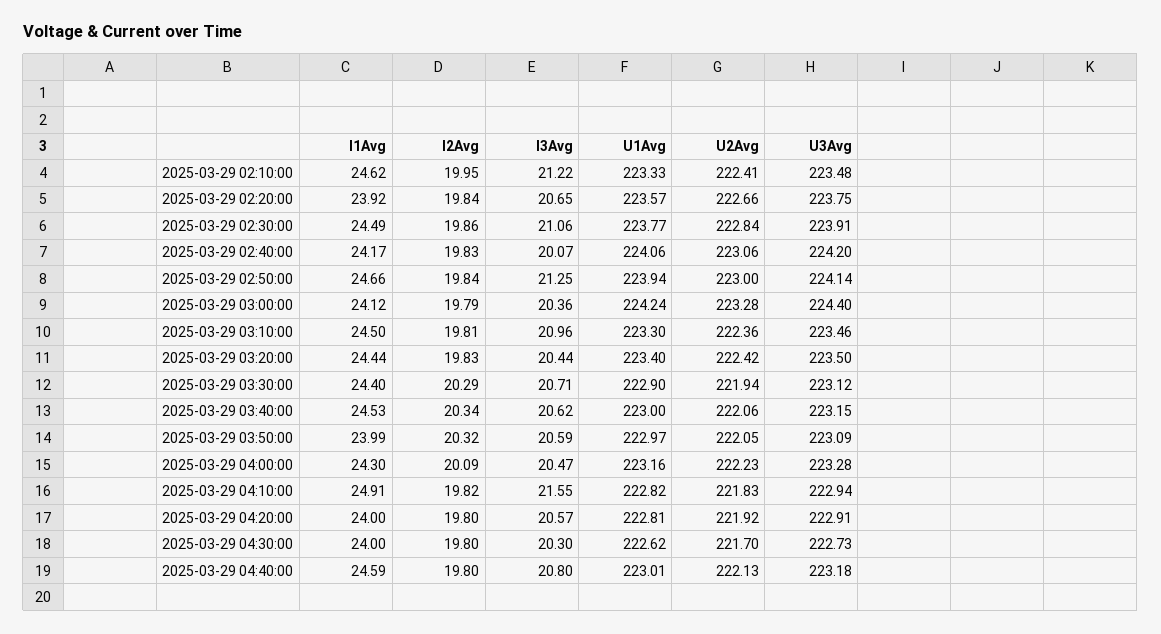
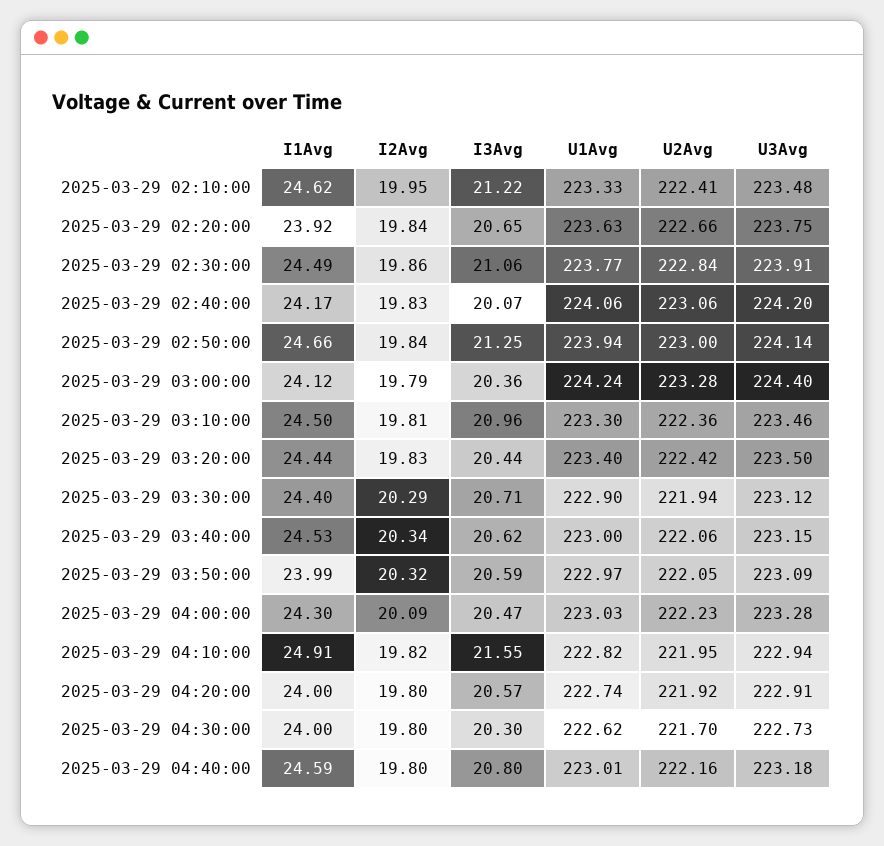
  {
    "I1Avg": {
      "2025-03-29 02:10:00": 24.62,
      "2025-03-29 02:20:00": 23.92,
      "2025-03-29 02:30:00": 24.49,
      "2025-03-29 02:40:00": 24.17,
      "2025-03-29 02:50:00": 24.66,
      "2025-03-29 03:00:00": 24.12,
      "2025-03-29 03:10:00": 24.5,
      "2025-03-29 03:20:00": 24.44,
      "2025-03-29 03:30:00": 24.4,
      "2025-03-29 03:40:00": 24.53,
      "2025-03-29 03:50:00": 23.99,
      "2025-03-29 04:00:00": 24.3,
      "2025-03-29 04:10:00": 24.91,
      "2025-03-29 04:20:00": 24,
      "2025-03-29 04:30:00": 24,
      "2025-03-29 04:40:00": 24.59
    },
    "I2Avg": {
      "2025-03-29 02:10:00": 19.95,
      "2025-03-29 02:20:00": 19.84,
      "2025-03-29 02:30:00": 19.86,
      "2025-03-29 02:40:00": 19.83,
      "2025-03-29 02:50:00": 19.84,
      "2025-03-29 03:00:00": 19.79,
      "2025-03-29 03:10:00": 19.81,
      "2025-03-29 03:20:00": 19.83,
      "2025-03-29 03:30:00": 20.29,
      "2025-03-29 03:40:00": 20.34,
      "2025-03-29 03:50:00": 20.32,
      "2025-03-29 04:00:00": 20.09,
      "2025-03-29 04:10:00": 19.82,
      "2025-03-29 04:20:00": 19.8,
      "2025-03-29 04:30:00": 19.8,
      "2025-03-29 04:40:00": 19.8
    },
    "I3Avg": {
      "2025-03-29 02:10:00": 21.22,
      "2025-03-29 02:20:00": 20.65,
      "2025-03-29 02:30:00": 21.06,
      "2025-03-29 02:40:00": 20.07,
      "2025-03-29 02:50:00": 21.25,
      "2025-03-29 03:00:00": 20.36,
      "2025-03-29 03:10:00": 20.96,
      "2025-03-29 03:20:00": 20.44,
      "2025-03-29 03:30:00": 20.71,
      "2025-03-29 03:40:00": 20.62,
      "2025-03-29 03:50:00": 20.59,
      "2025-03-29 04:00:00": 20.47,
      "2025-03-29 04:10:00": 21.55,
      "2025-03-29 04:20:00": 20.57,
      "2025-03-29 04:30:00": 20.3,
      "2025-03-29 04:40:00": 20.8
    },
    "U1Avg": {
      "2025-03-29 02:10:00": 223.33,
-     "2025-03-29 02:20:00": 223.57,
+     "2025-03-29 02:20:00": 223.63,
      "2025-03-29 02:30:00": 223.77,
      "2025-03-29 02:40:00": 224.06,
      "2025-03-29 02:50:00": 223.94,
      "2025-03-29 03:00:00": 224.24,
      "2025-03-29 03:10:00": 223.3,
      "2025-03-29 03:20:00": 223.4,
      "2025-03-29 03:30:00": 222.9,
      "2025-03-29 03:40:00": 223,
      "2025-03-29 03:50:00": 222.97,
-     "2025-03-29 04:00:00": 223.16,
+     "2025-03-29 04:00:00": 223.03,
      "2025-03-29 04:10:00": 222.82,
-     "2025-03-29 04:20:00": 222.81,
+     "2025-03-29 04:20:00": 222.74,
      "2025-03-29 04:30:00": 222.62,
      "2025-03-29 04:40:00": 223.01
    },
    "U2Avg": {
      "2025-03-29 02:10:00": 222.41,
      "2025-03-29 02:20:00": 222.66,
      "2025-03-29 02:30:00": 222.84,
      "2025-03-29 02:40:00": 223.06,
      "2025-03-29 02:50:00": 223,
      "2025-03-29 03:00:00": 223.28,
      "2025-03-29 03:10:00": 222.36,
      "2025-03-29 03:20:00": 222.42,
      "2025-03-29 03:30:00": 221.94,
      "2025-03-29 03:40:00": 222.06,
      "2025-03-29 03:50:00": 222.05,
      "2025-03-29 04:00:00": 222.23,
-     "2025-03-29 04:10:00": 221.83,
+     "2025-03-29 04:10:00": 221.95,
      "2025-03-29 04:20:00": 221.92,
      "2025-03-29 04:30:00": 221.7,
-     "2025-03-29 04:40:00": 222.13
+     "2025-03-29 04:40:00": 222.16
    },
    "U3Avg": {
      "2025-03-29 02:10:00": 223.48,
      "2025-03-29 02:20:00": 223.75,
      "2025-03-29 02:30:00": 223.91,
      "2025-03-29 02:40:00": 224.2,
      "2025-03-29 02:50:00": 224.14,
      "2025-03-29 03:00:00": 224.4,
      "2025-03-29 03:10:00": 223.46,
      "2025-03-29 03:20:00": 223.5,
      "2025-03-29 03:30:00": 223.12,
      "2025-03-29 03:40:00": 223.15,
      "2025-03-29 03:50:00": 223.09,
      "2025-03-29 04:00:00": 223.28,
      "2025-03-29 04:10:00": 222.94,
      "2025-03-29 04:20:00": 222.91,
      "2025-03-29 04:30:00": 222.73,
      "2025-03-29 04:40:00": 223.18
    }
  }

